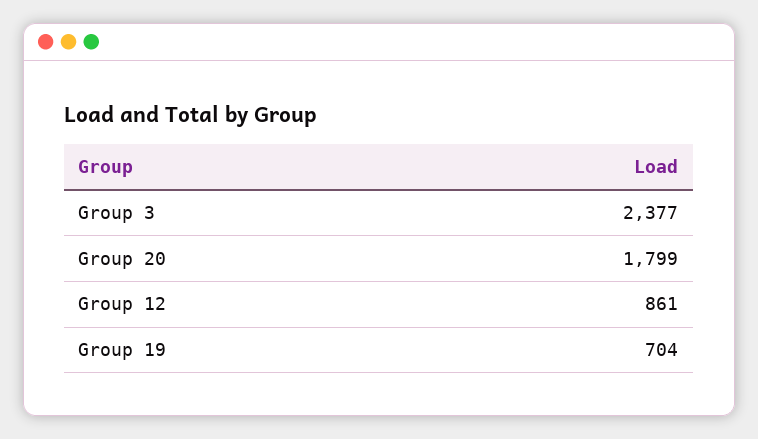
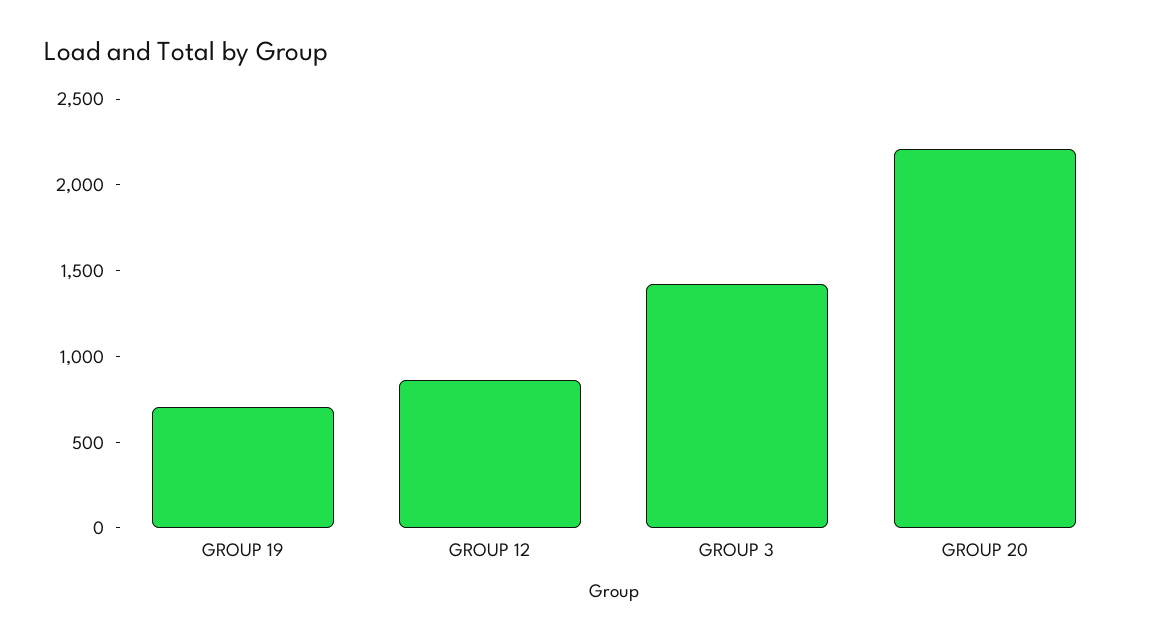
  {
-   "Group 3": 2377,
+   "Group 3": 1400,
-   "Group 20": 1799,
+   "Group 20": 2200,
    "Group 12": 861,
    "Group 19": 704
  }

